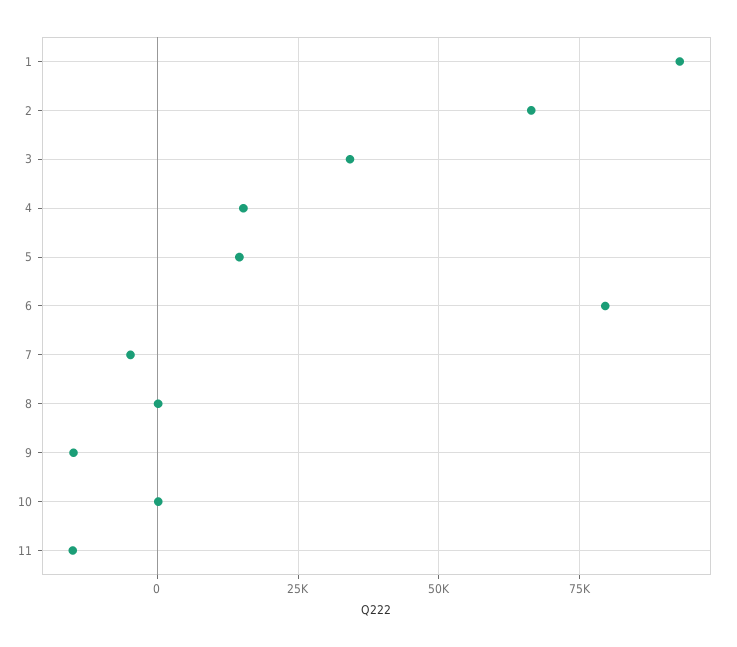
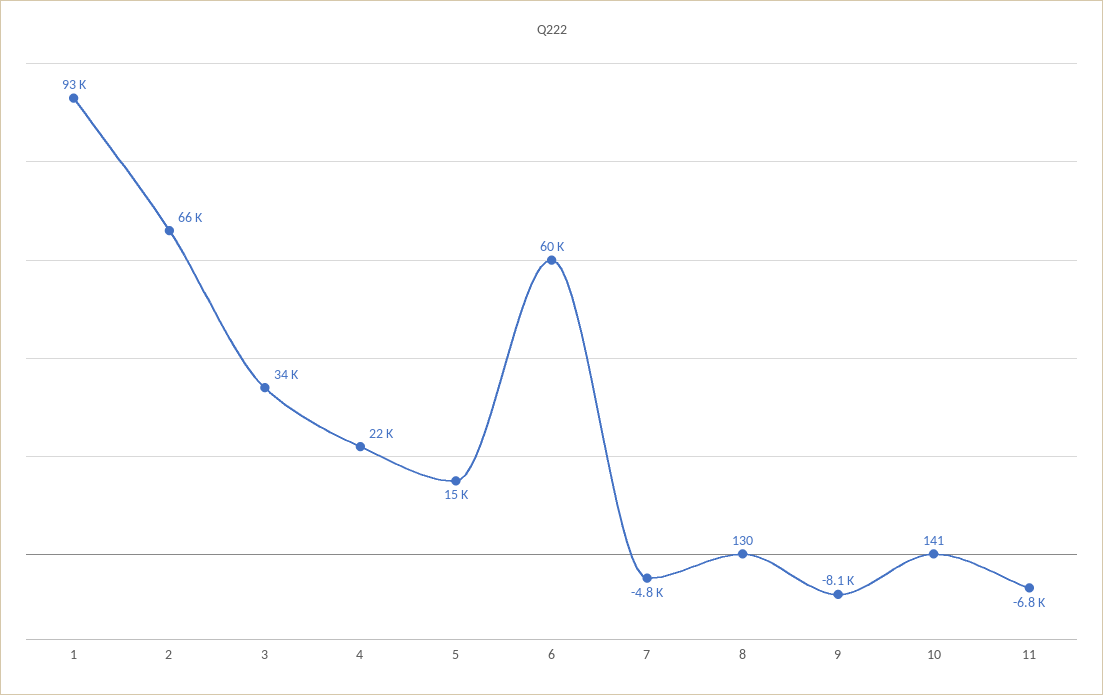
  {
    "1": 93000,
    "2": 66000,
    "3": 34000,
-   "4": 15000,
+   "4": 22000,
    "5": 15000,
-   "6": 80000,
+   "6": 60000,
    "7": -4800,
    "8": 130,
-   "9": -15000,
+   "9": -8100,
    "10": 141,
-   "11": -15000
+   "11": -6800
  }

